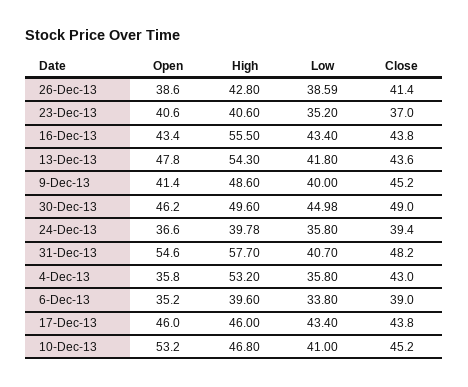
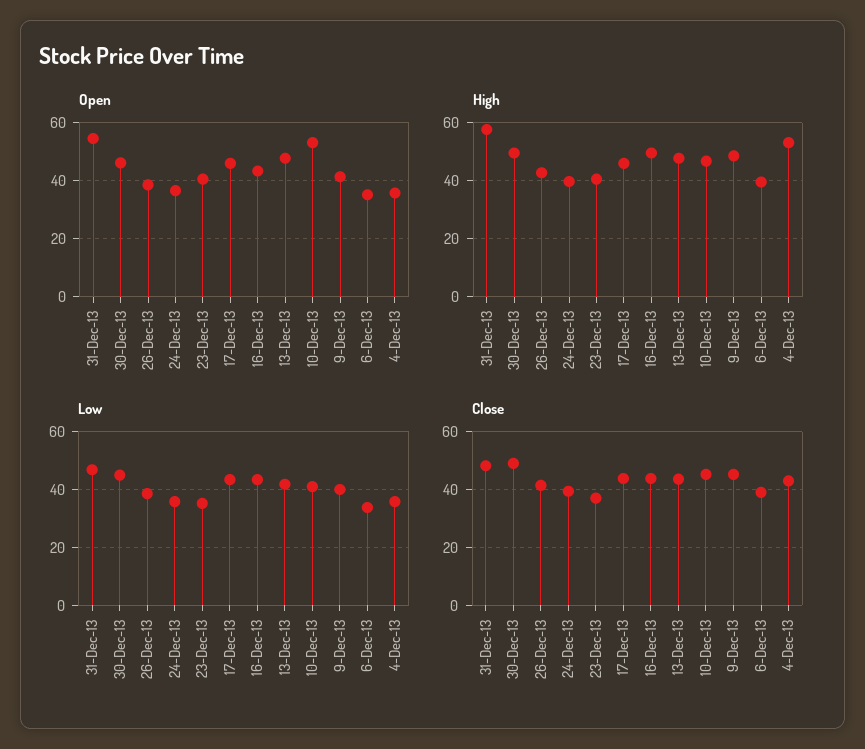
  {
    "Open": {
      "26-Dec-13": 38.6,
      "23-Dec-13": 40.6,
      "16-Dec-13": 43.4,
      "13-Dec-13": 47.8,
      "9-Dec-13": 41.4,
      "30-Dec-13": 46.2,
      "24-Dec-13": 36.6,
      "31-Dec-13": 54.6,
      "4-Dec-13": 35.8,
      "6-Dec-13": 35.2,
      "17-Dec-13": 46,
      "10-Dec-13": 53.2
    },
    "High": {
      "26-Dec-13": 42.8,
      "23-Dec-13": 40.6,
-     "16-Dec-13": 55.5,
+     "16-Dec-13": 50,
-     "13-Dec-13": 54.3,
+     "13-Dec-13": 47.5,
      "9-Dec-13": 48.6,
      "30-Dec-13": 49.6,
      "24-Dec-13": 39.78,
      "31-Dec-13": 57.7,
      "4-Dec-13": 53.2,
      "6-Dec-13": 39.6,
      "17-Dec-13": 46,
      "10-Dec-13": 46.8
    },
    "Low": {
      "26-Dec-13": 38.59,
      "23-Dec-13": 35.2,
      "16-Dec-13": 43.4,
      "13-Dec-13": 41.8,
      "9-Dec-13": 40,
      "30-Dec-13": 44.98,
      "24-Dec-13": 35.8,
-     "31-Dec-13": 40.7,
+     "31-Dec-13": 47.5,
      "4-Dec-13": 35.8,
      "6-Dec-13": 33.8,
      "17-Dec-13": 43.4,
      "10-Dec-13": 41
    },
    "Close": {
      "26-Dec-13": 41.4,
      "23-Dec-13": 37,
      "16-Dec-13": 43.8,
      "13-Dec-13": 43.6,
      "9-Dec-13": 45.2,
      "30-Dec-13": 49,
      "24-Dec-13": 39.4,
      "31-Dec-13": 48.2,
      "4-Dec-13": 43,
      "6-Dec-13": 39,
      "17-Dec-13": 43.8,
      "10-Dec-13": 45.2
    }
  }

